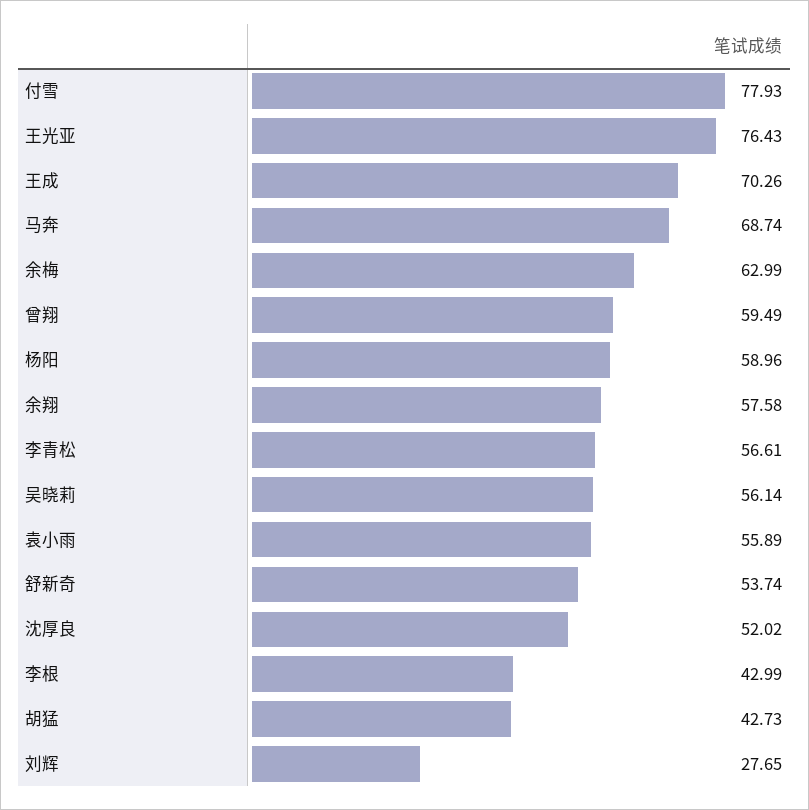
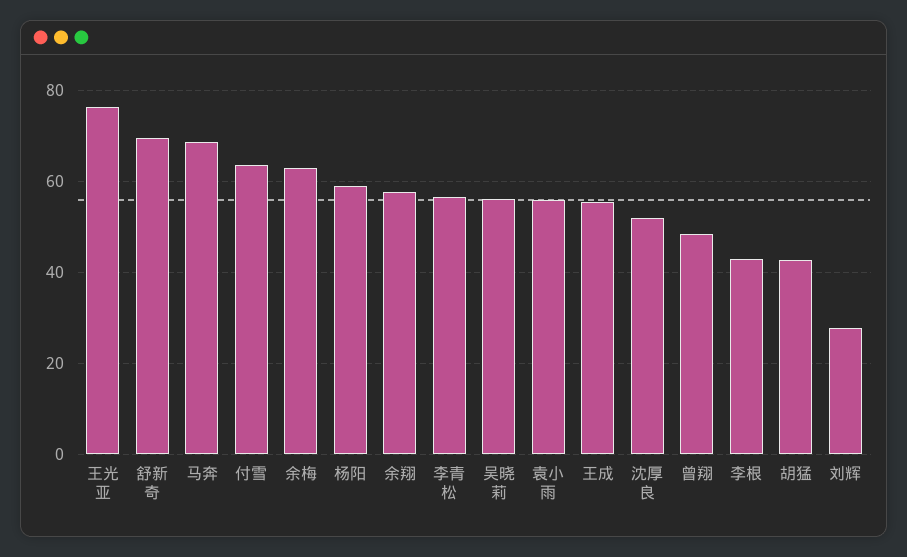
  {
-   "付雪": 77.93,
+   "付雪": 64,
    "王光亚": 76.43,
-   "王成": 70.26,
+   "王成": 56,
    "马奔": 68.74,
    "余梅": 62.99,
-   "曾翔": 59.49,
+   "曾翔": 48,
    "杨阳": 58.96,
    "余翔": 57.58,
    "李青松": 56.61,
    "吴晓莉": 56.14,
    "袁小雨": 55.89,
-   "舒新奇": 53.74,
+   "舒新奇": 70,
    "沈厚良": 52.02,
    "李根": 42.99,
    "胡猛": 42.73,
    "刘辉": 27.65
  }

